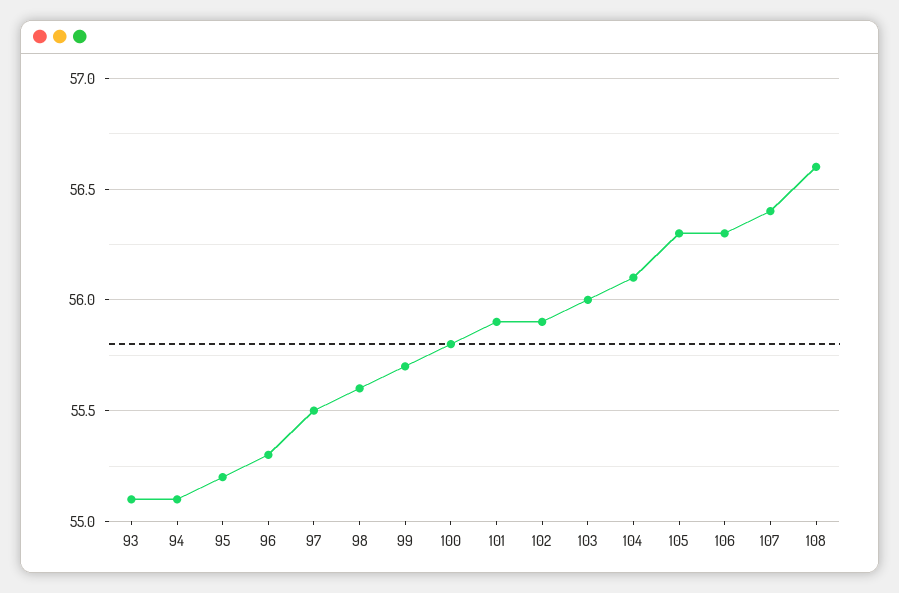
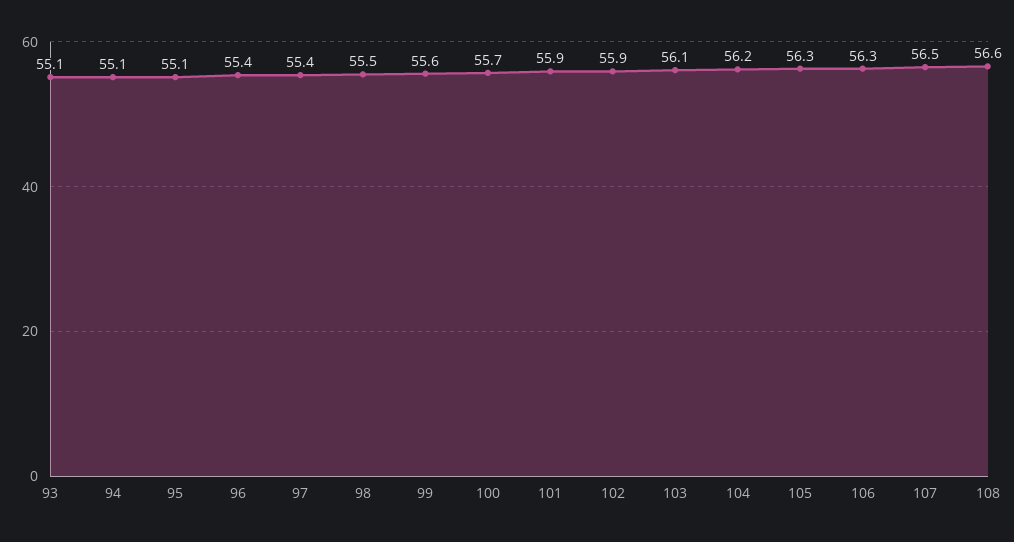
  {
    "93": 55.1,
    "94": 55.1,
-   "95": 55.2,
+   "95": 55.1,
-   "96": 55.3,
+   "96": 55.4,
-   "97": 55.5,
+   "97": 55.4,
-   "98": 55.6,
+   "98": 55.5,
-   "99": 55.7,
+   "99": 55.6,
-   "100": 55.8,
+   "100": 55.7,
    "101": 55.9,
    "102": 55.9,
-   "103": 56,
+   "103": 56.1,
-   "104": 56.1,
+   "104": 56.2,
    "105": 56.3,
    "106": 56.3,
-   "107": 56.4,
+   "107": 56.5,
    "108": 56.6
  }

